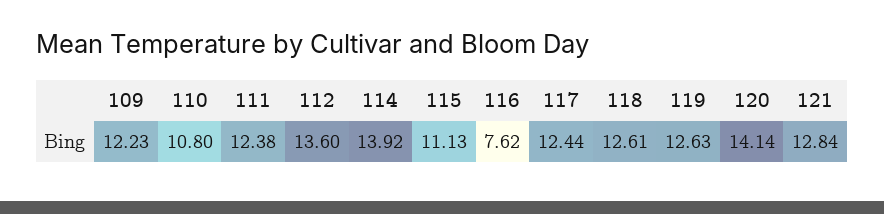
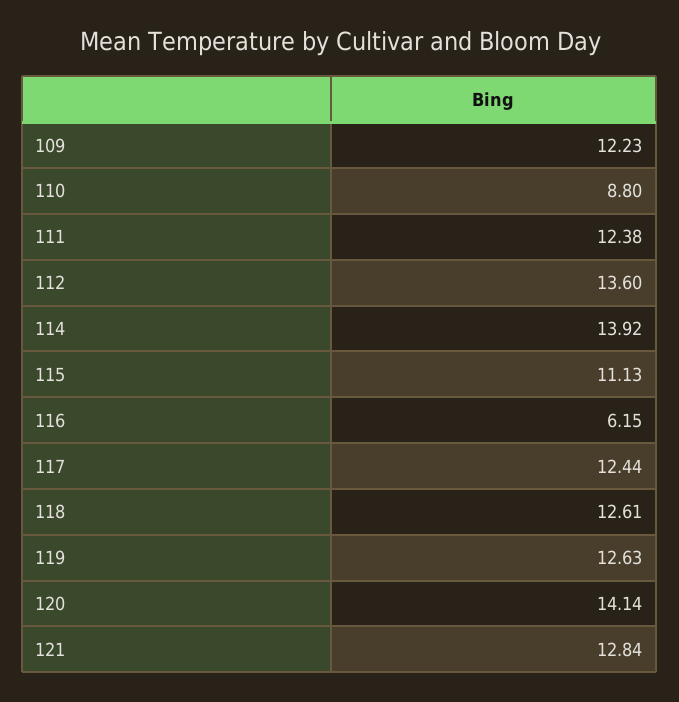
  {
    "109": 12.23,
-   "110": 10.8,
+   "110": 8.8,
    "111": 12.38,
    "112": 13.6,
    "114": 13.92,
    "115": 11.13,
-   "116": 7.62,
+   "116": 6.15,
    "117": 12.44,
    "118": 12.61,
    "119": 12.63,
    "120": 14.14,
    "121": 12.84
  }

